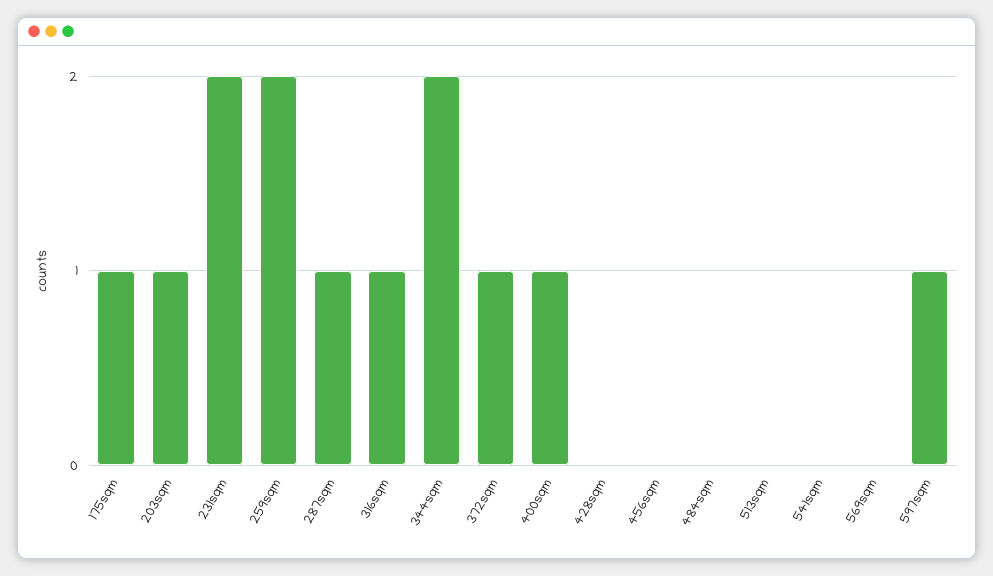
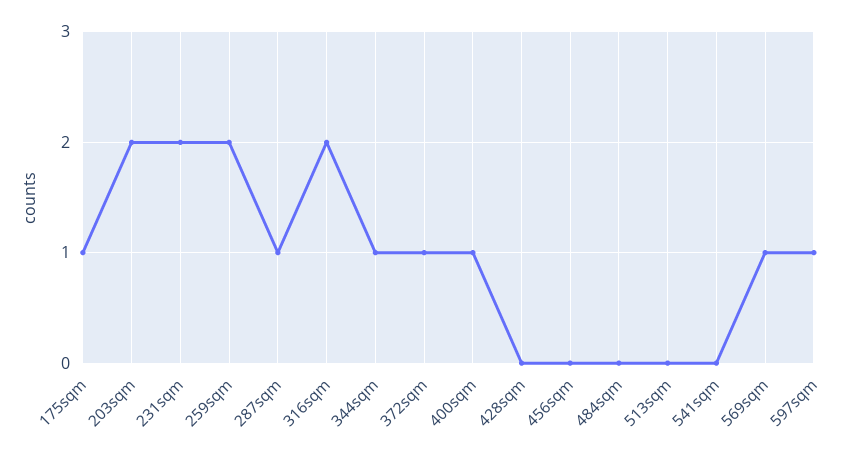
  {
    "175sqm": 1,
-   "203sqm": 1,
+   "203sqm": 2,
    "231sqm": 2,
    "259sqm": 2,
    "287sqm": 1,
-   "316sqm": 1,
+   "316sqm": 2,
-   "344sqm": 2,
+   "344sqm": 1,
    "372sqm": 1,
    "400sqm": 1,
    "428sqm": 0,
    "456sqm": 0,
    "484sqm": 0,
    "513sqm": 0,
    "541sqm": 0,
-   "569sqm": 0,
+   "569sqm": 1,
    "597sqm": 1
  }

